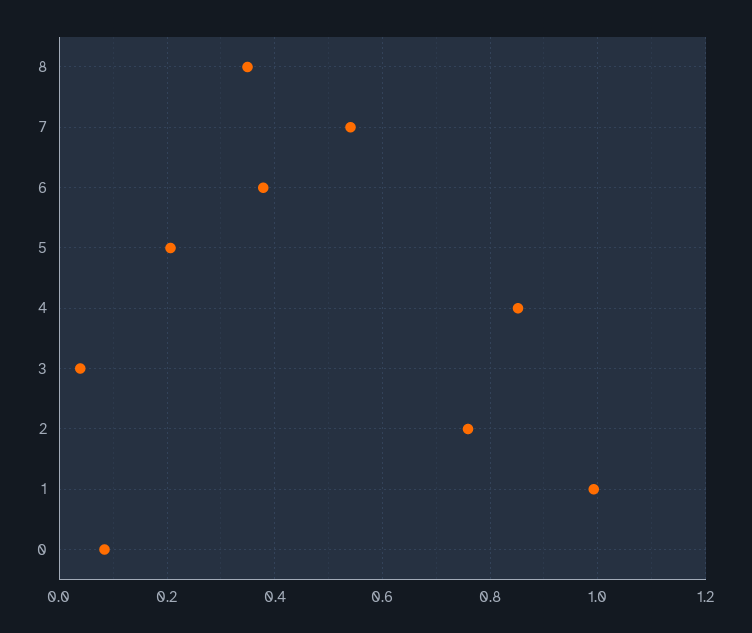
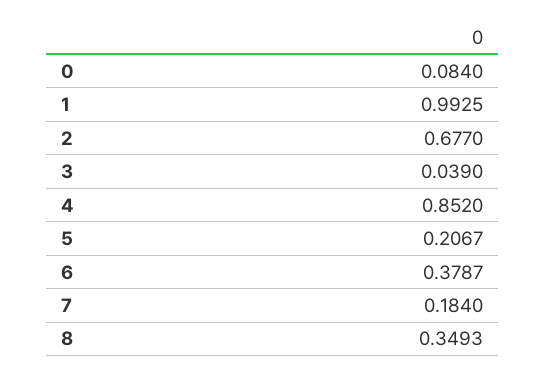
  {
    "8": 0.3493,
-   "7": 0.54,
+   "7": 0.184,
    "6": 0.3787,
    "5": 0.2067,
    "4": 0.852,
    "3": 0.039,
-   "2": 0.76,
+   "2": 0.677,
    "1": 0.9925,
    "0": 0.084
  }

